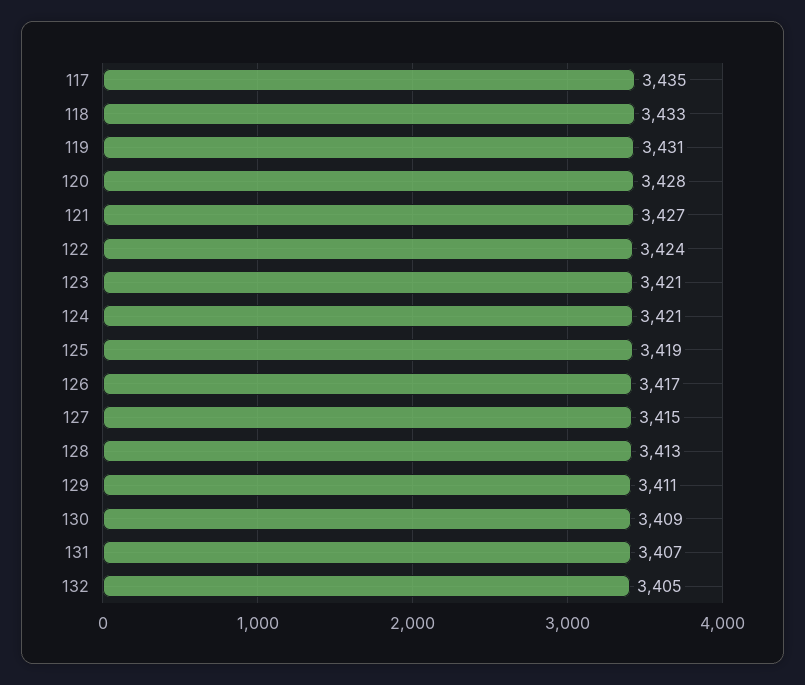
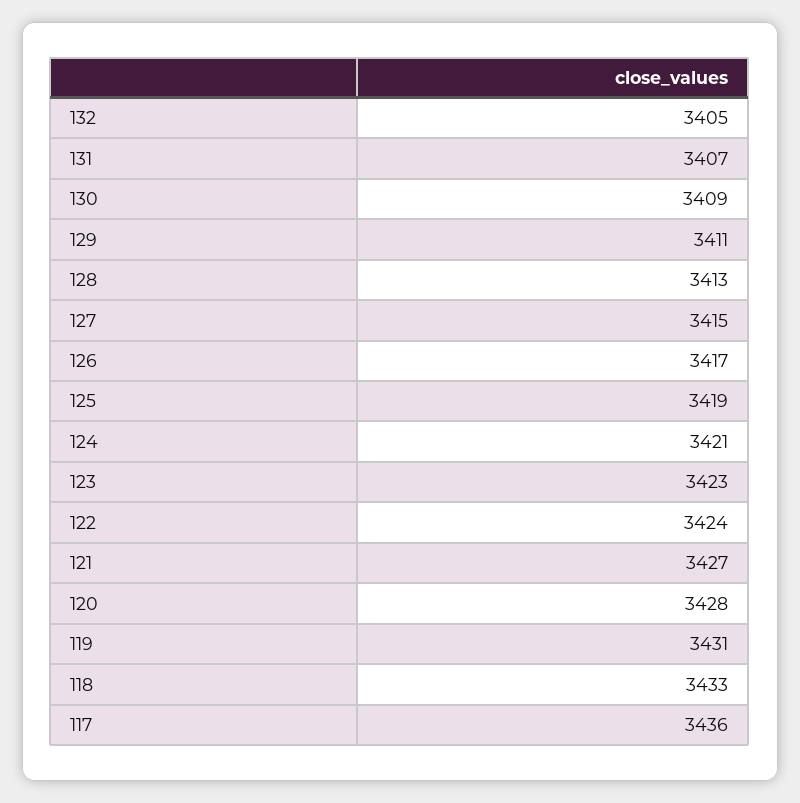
  {
-   "117": 3435,
+   "117": 3436,
    "118": 3433,
    "119": 3431,
    "120": 3428,
    "121": 3427,
    "122": 3424,
-   "123": 3421,
+   "123": 3423,
    "124": 3421,
    "125": 3419,
    "126": 3417,
    "127": 3415,
    "128": 3413,
    "129": 3411,
    "130": 3409,
    "131": 3407,
    "132": 3405
  }

